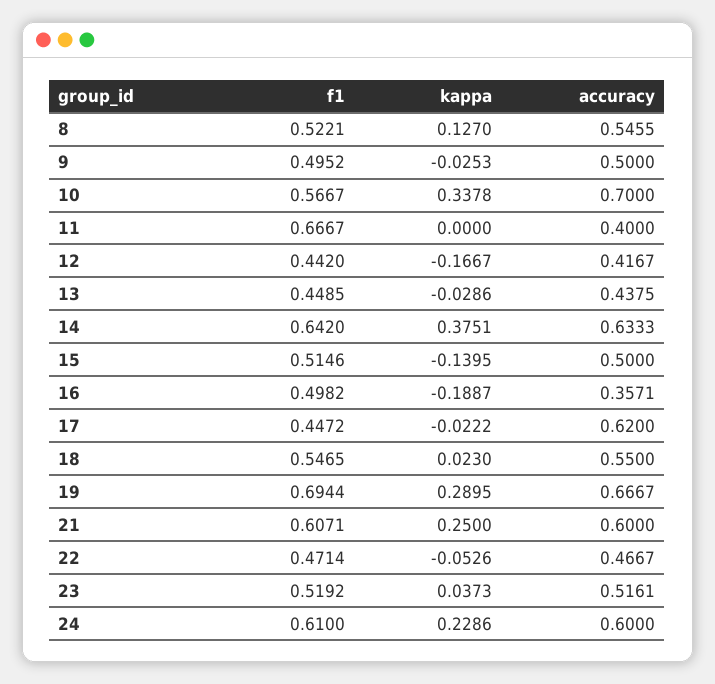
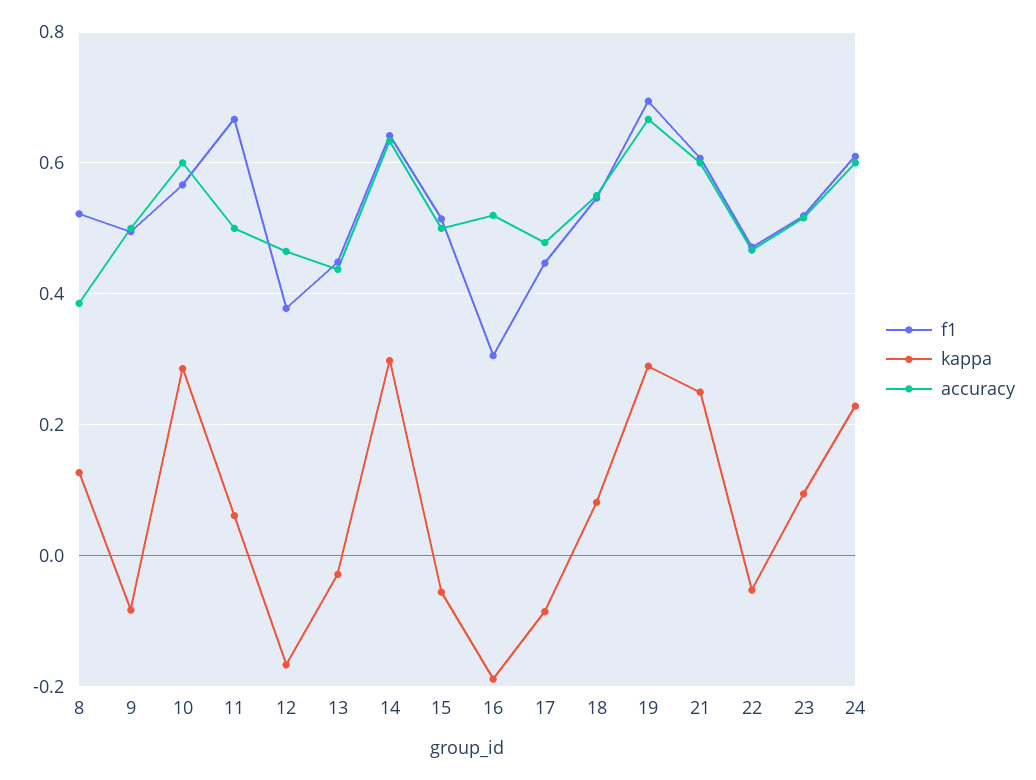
  {
    "f1": {
      "8": 0.5221,
      "9": 0.4952,
      "10": 0.5667,
      "11": 0.6667,
-     "12": 0.442,
+     "12": 0.38,
      "13": 0.4485,
      "14": 0.642,
      "15": 0.5146,
-     "16": 0.4982,
+     "16": 0.3,
      "17": 0.4472,
      "18": 0.5465,
      "19": 0.6944,
      "21": 0.6071,
      "22": 0.4714,
      "23": 0.5192,
      "24": 0.61
    },
    "kappa": {
      "8": 0.127,
-     "9": -0.0253,
+     "9": -0.08,
-     "10": 0.3378,
+     "10": 0.28,
-     "11": 0,
+     "11": 0.06,
      "12": -0.1667,
      "13": -0.0286,
-     "14": 0.3751,
+     "14": 0.3,
-     "15": -0.1395,
+     "15": -0.06,
      "16": -0.1887,
-     "17": -0.0222,
+     "17": -0.08,
-     "18": 0.023,
+     "18": 0.08,
      "19": 0.2895,
      "21": 0.25,
      "22": -0.0526,
-     "23": 0.0373,
+     "23": 0.1,
      "24": 0.2286
    },
    "accuracy": {
-     "8": 0.5455,
+     "8": 0.38,
      "9": 0.5,
-     "10": 0.7,
+     "10": 0.6,
-     "11": 0.4,
+     "11": 0.5,
-     "12": 0.4167,
+     "12": 0.46,
      "13": 0.4375,
      "14": 0.6333,
      "15": 0.5,
-     "16": 0.3571,
+     "16": 0.52,
-     "17": 0.62,
+     "17": 0.48,
      "18": 0.55,
      "19": 0.6667,
      "21": 0.6,
      "22": 0.4667,
      "23": 0.5161,
      "24": 0.6
    }
  }

